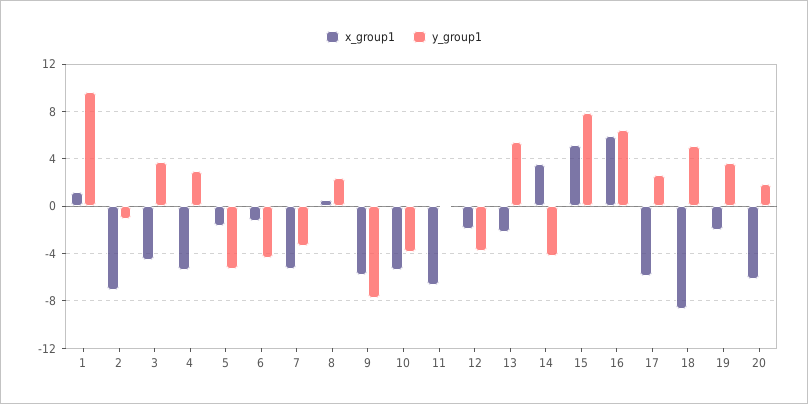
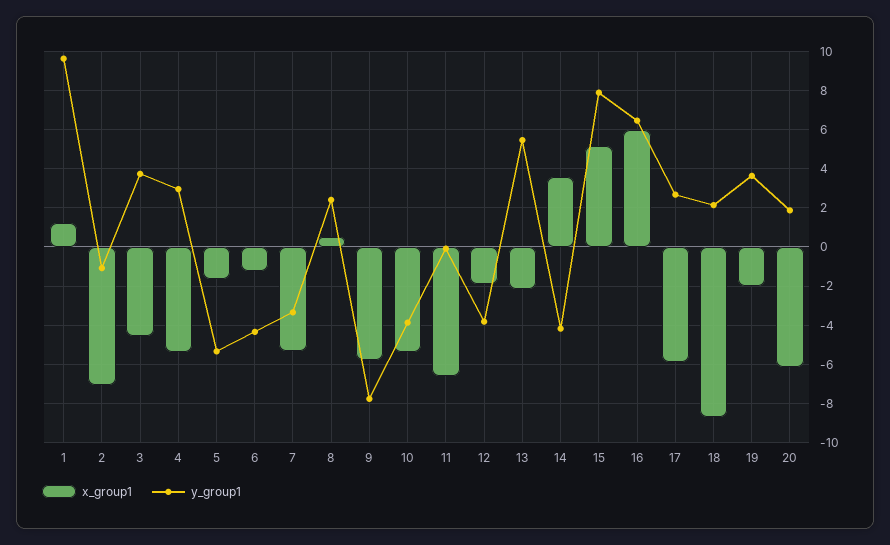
  {
    "x_group1": {
      "1": 1,
      "2": -7,
      "3": -4.5,
      "4": -5.5,
      "5": -1.5,
      "6": -1,
      "7": -5.5,
      "8": 0.5,
      "9": -6,
      "10": -5.5,
      "11": -6.5,
      "12": -2,
      "13": -2,
      "14": 3.5,
      "15": 5,
      "16": 6,
      "17": -6,
      "18": -8.5,
      "19": -2,
      "20": -6
    },
    "y_group1": {
      "1": 9.5,
      "2": -1,
      "3": 3.5,
      "4": 3,
      "5": -5.5,
      "6": -4.5,
      "7": -3.5,
      "8": 2.5,
      "9": -8,
      "10": -4,
      "11": 0,
      "12": -4,
      "13": 5.5,
      "14": -4,
      "15": 8,
      "16": 6.5,
      "17": 2.5,
-     "18": 5,
+     "18": 2,
      "19": 3.5,
      "20": 2
    }
  }

